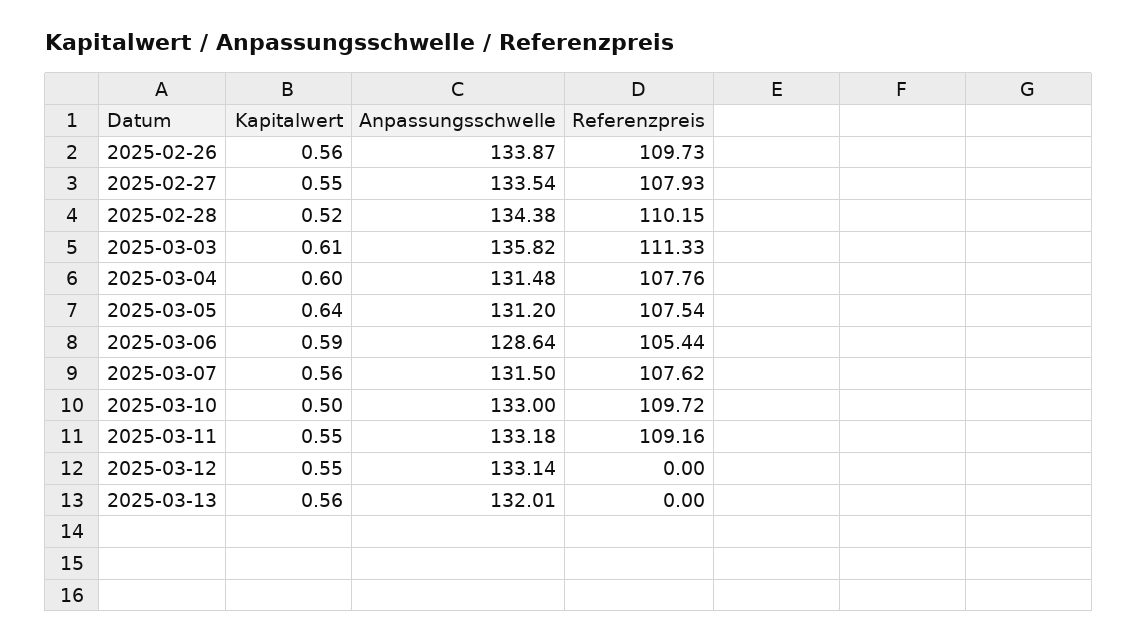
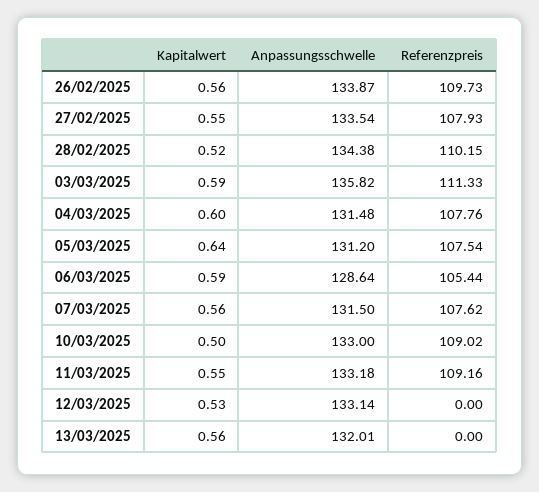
  {
    "Kapitalwert": {
      "2025-02-26": 0.56,
      "2025-02-27": 0.55,
      "2025-02-28": 0.52,
-     "2025-03-03": 0.61,
+     "2025-03-03": 0.59,
      "2025-03-04": 0.6,
      "2025-03-05": 0.64,
      "2025-03-06": 0.59,
      "2025-03-07": 0.56,
      "2025-03-10": 0.5,
      "2025-03-11": 0.55,
-     "2025-03-12": 0.55,
+     "2025-03-12": 0.53,
      "2025-03-13": 0.56
    },
    "Anpassungsschwelle": {
      "2025-02-26": 133.87,
      "2025-02-27": 133.54,
      "2025-02-28": 134.38,
      "2025-03-03": 135.82,
      "2025-03-04": 131.48,
      "2025-03-05": 131.2,
      "2025-03-06": 128.64,
      "2025-03-07": 131.5,
      "2025-03-10": 133,
      "2025-03-11": 133.18,
      "2025-03-12": 133.14,
      "2025-03-13": 132.01
    },
    "Referenzpreis": {
      "2025-02-26": 109.73,
      "2025-02-27": 107.93,
      "2025-02-28": 110.15,
      "2025-03-03": 111.33,
      "2025-03-04": 107.76,
      "2025-03-05": 107.54,
      "2025-03-06": 105.44,
      "2025-03-07": 107.62,
-     "2025-03-10": 109.72,
+     "2025-03-10": 109.02,
      "2025-03-11": 109.16,
      "2025-03-12": 0,
      "2025-03-13": 0
    }
  }

